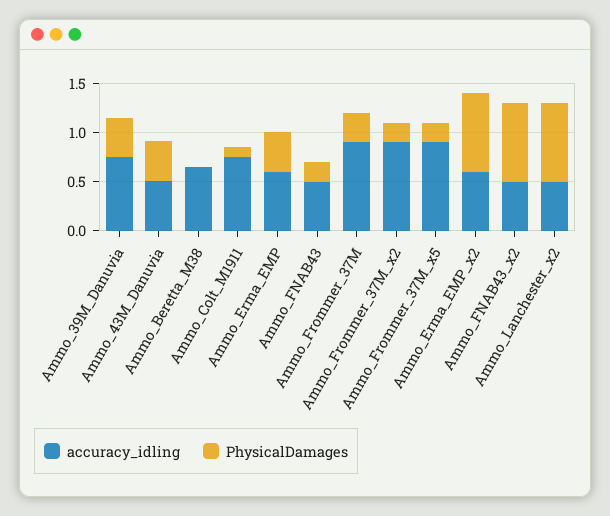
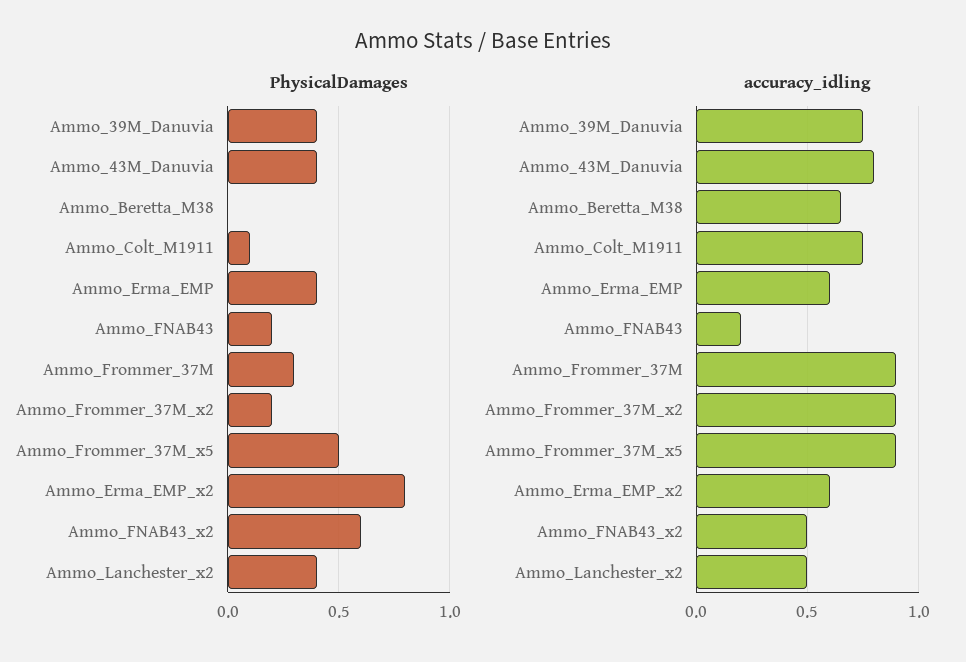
  {
    "accuracy_idling": {
      "Ammo_39M_Danuvia": 0.75,
-     "Ammo_43M_Danuvia": 0.5,
+     "Ammo_43M_Danuvia": 0.8,
      "Ammo_Beretta_M38": 0.65,
      "Ammo_Colt_M1911": 0.75,
      "Ammo_Erma_EMP": 0.6,
-     "Ammo_FNAB43": 0.5,
+     "Ammo_FNAB43": 0.2,
      "Ammo_Frommer_37M": 0.9,
      "Ammo_Frommer_37M_x2": 0.9,
      "Ammo_Frommer_37M_x5": 0.9,
      "Ammo_Erma_EMP_x2": 0.6,
      "Ammo_FNAB43_x2": 0.5,
      "Ammo_Lanchester_x2": 0.5
    },
    "PhysicalDamages": {
      "Ammo_39M_Danuvia": 0.4,
      "Ammo_43M_Danuvia": 0.4,
      "Ammo_Beretta_M38": 0,
      "Ammo_Colt_M1911": 0.1,
      "Ammo_Erma_EMP": 0.4,
      "Ammo_FNAB43": 0.2,
      "Ammo_Frommer_37M": 0.3,
      "Ammo_Frommer_37M_x2": 0.2,
-     "Ammo_Frommer_37M_x5": 0.2,
+     "Ammo_Frommer_37M_x5": 0.5,
      "Ammo_Erma_EMP_x2": 0.8,
-     "Ammo_FNAB43_x2": 0.8,
+     "Ammo_FNAB43_x2": 0.6,
-     "Ammo_Lanchester_x2": 0.8
+     "Ammo_Lanchester_x2": 0.4
    }
  }

